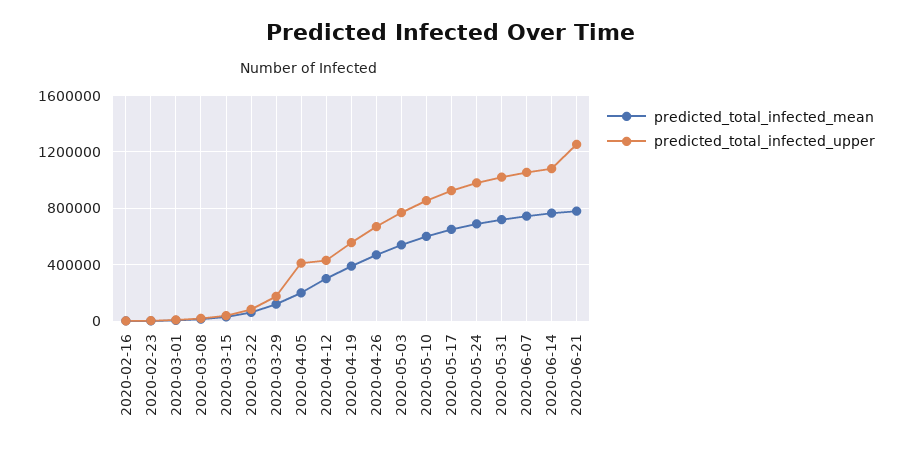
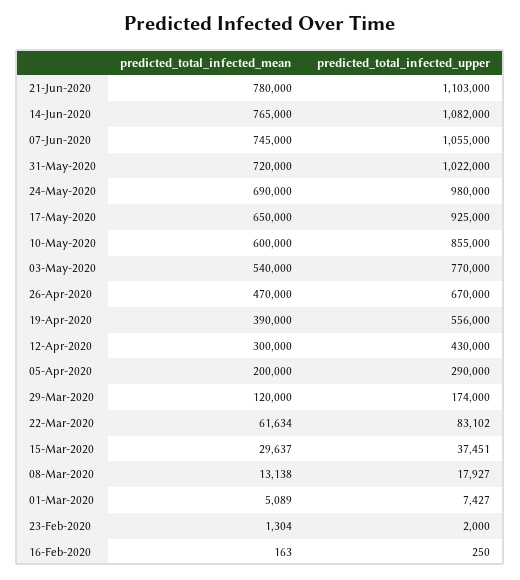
  {
    "predicted_total_infected_mean": {
      "2020-02-16": 163,
      "2020-02-23": 1304,
      "2020-03-01": 5089,
      "2020-03-08": 13138,
      "2020-03-15": 29637,
      "2020-03-22": 61634,
      "2020-03-29": 120000,
      "2020-04-05": 200000,
      "2020-04-12": 300000,
      "2020-04-19": 390000,
      "2020-04-26": 470000,
      "2020-05-03": 540000,
      "2020-05-10": 600000,
      "2020-05-17": 650000,
      "2020-05-24": 690000,
      "2020-05-31": 720000,
      "2020-06-07": 745000,
      "2020-06-14": 765000,
      "2020-06-21": 780000
    },
    "predicted_total_infected_upper": {
      "2020-02-16": 250,
      "2020-02-23": 2000,
      "2020-03-01": 7427,
      "2020-03-08": 17927,
      "2020-03-15": 37451,
      "2020-03-22": 83102,
      "2020-03-29": 174000,
-     "2020-04-05": 400000,
+     "2020-04-05": 290000,
      "2020-04-12": 430000,
      "2020-04-19": 556000,
      "2020-04-26": 670000,
      "2020-05-03": 770000,
      "2020-05-10": 855000,
      "2020-05-17": 925000,
      "2020-05-24": 980000,
      "2020-05-31": 1022000,
      "2020-06-07": 1055000,
      "2020-06-14": 1082000,
-     "2020-06-21": 1250000
+     "2020-06-21": 1103000
    }
  }

